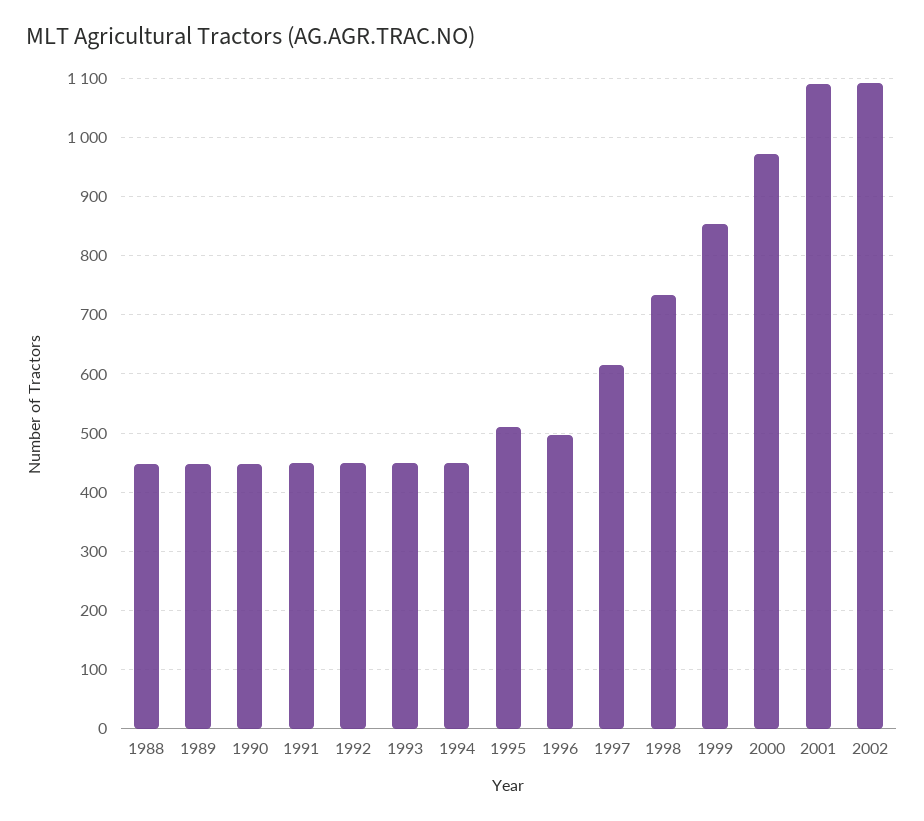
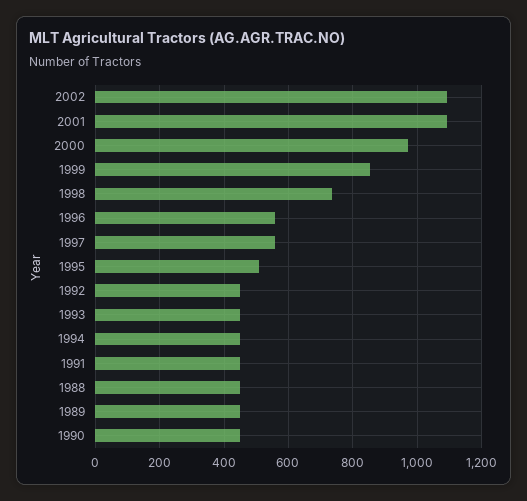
  {
    "1988": 440,
    "1989": 440,
    "1990": 440,
    "1991": 440,
    "1992": 460,
    "1993": 460,
    "1994": 460,
    "1995": 520,
-   "1996": 500,
+   "1996": 560,
-   "1997": 620,
+   "1997": 560,
    "1998": 740,
    "1999": 860,
    "2000": 980,
    "2001": 1100,
    "2002": 1100
  }

